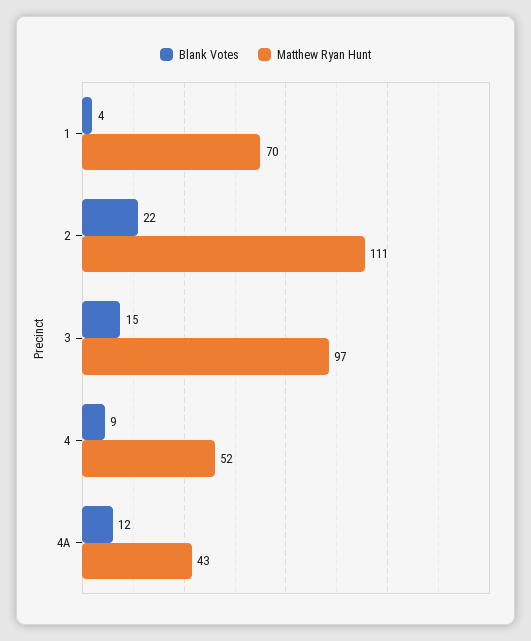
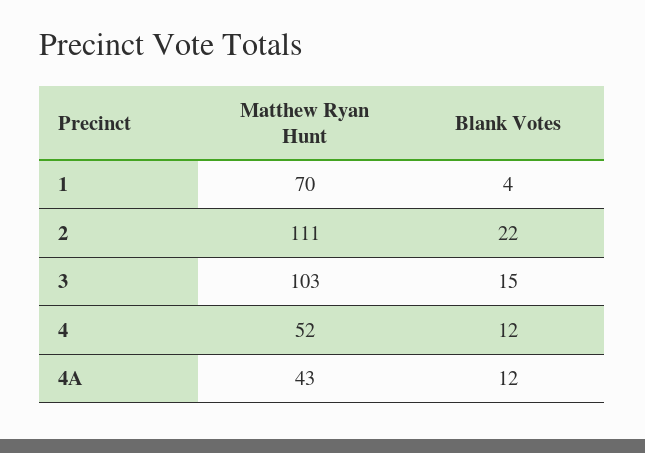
  {
    "Blank Votes": {
      "1": 4,
      "2": 22,
      "3": 15,
-     "4": 9,
+     "4": 12,
      "4A": 12
    },
    "Matthew Ryan Hunt": {
      "1": 70,
      "2": 111,
-     "3": 97,
+     "3": 103,
      "4": 52,
      "4A": 43
    }
  }

